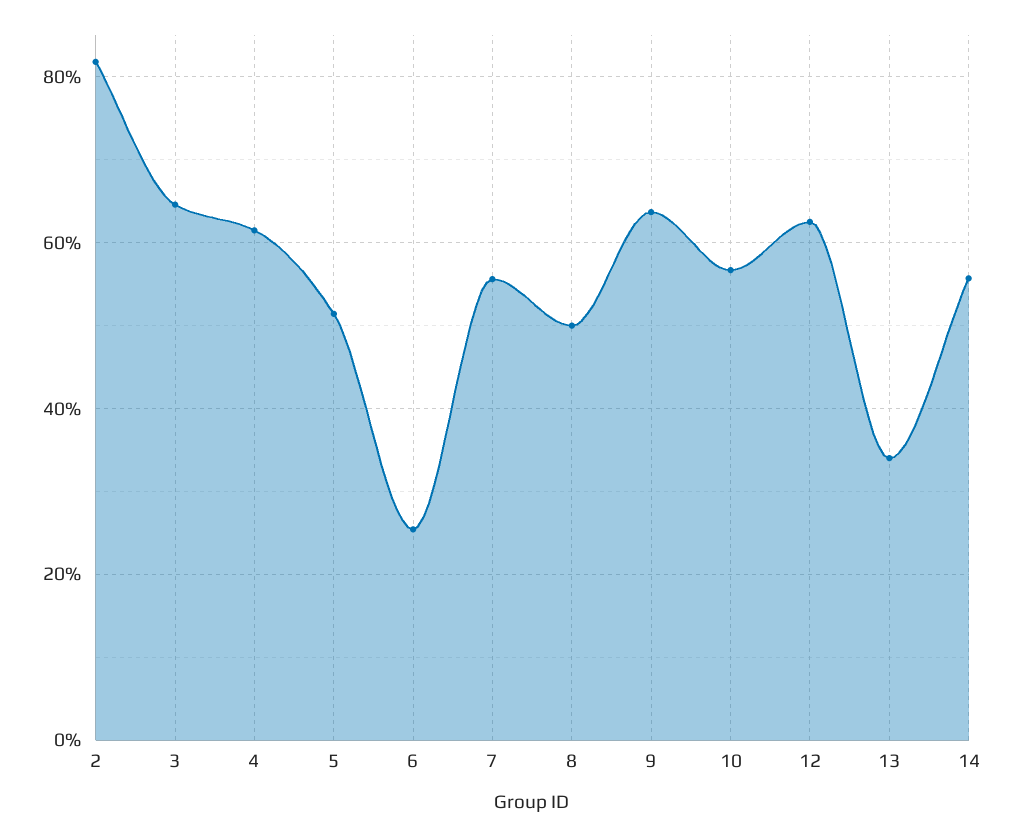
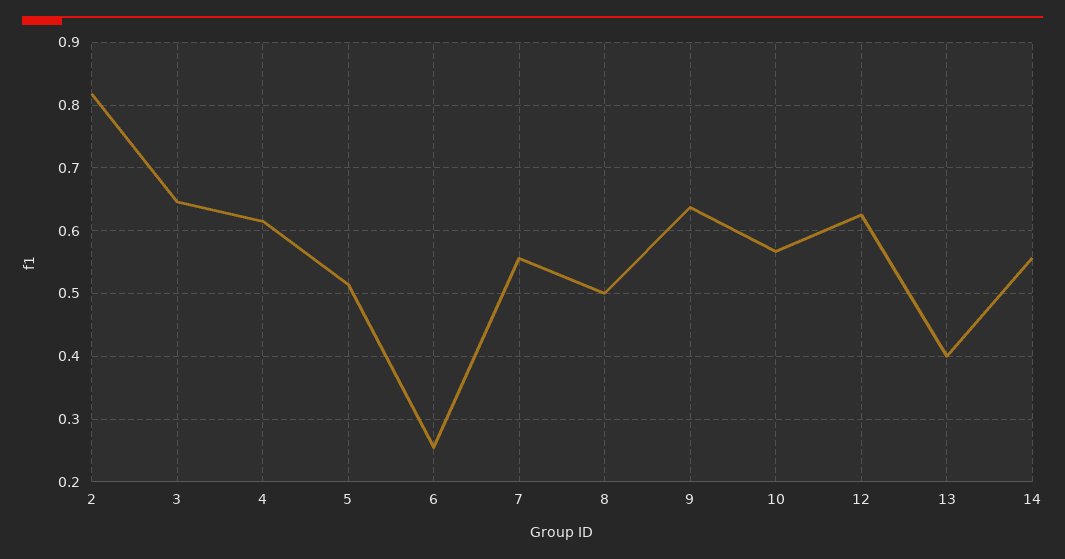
  {
    "2": 0.82,
    "3": 0.65,
    "4": 0.62,
    "5": 0.51,
    "6": 0.25,
    "7": 0.56,
    "8": 0.5,
    "9": 0.64,
    "10": 0.57,
    "12": 0.63,
-   "13": 0.34,
+   "13": 0.4,
    "14": 0.56
  }

